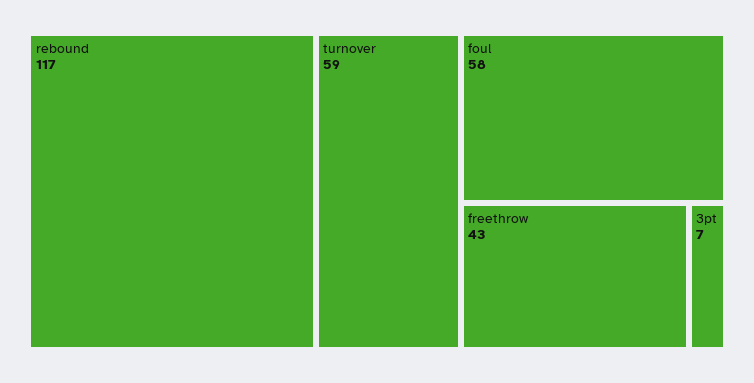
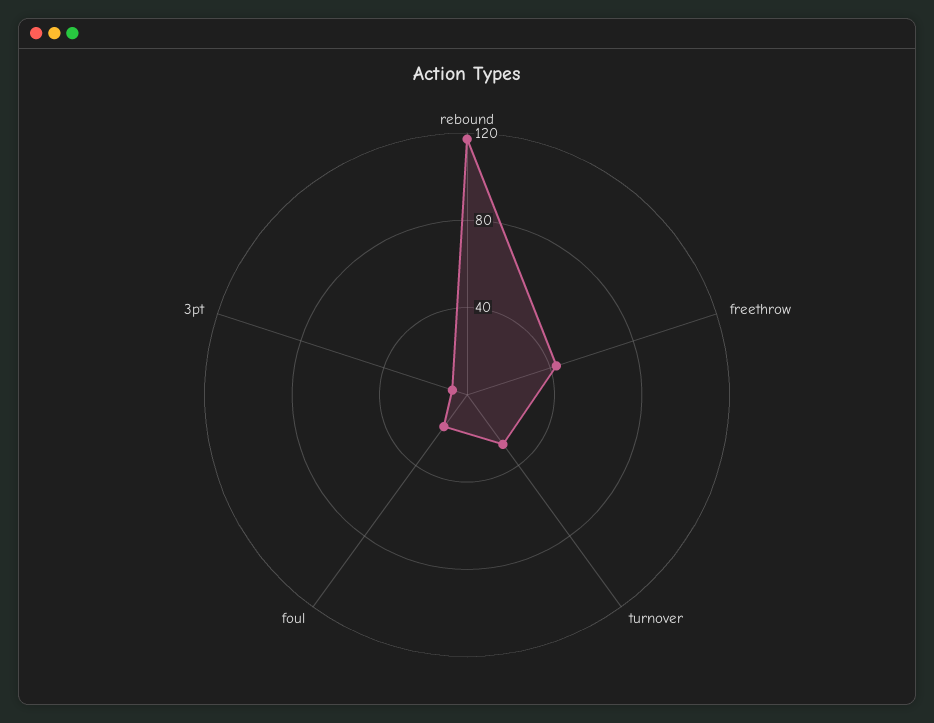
  {
    "rebound": 117,
-   "turnover": 59,
+   "turnover": 30,
-   "foul": 58,
+   "foul": 20,
    "freethrow": 43,
    "3pt": 7
  }

